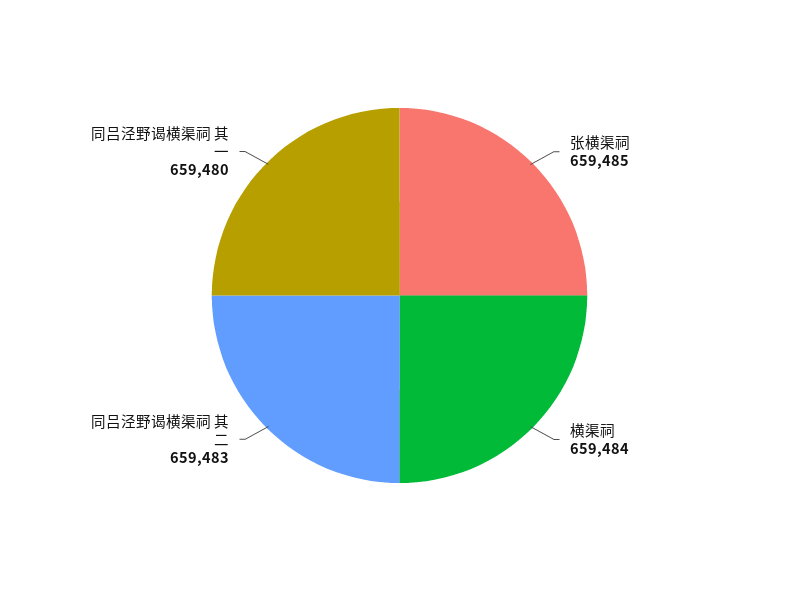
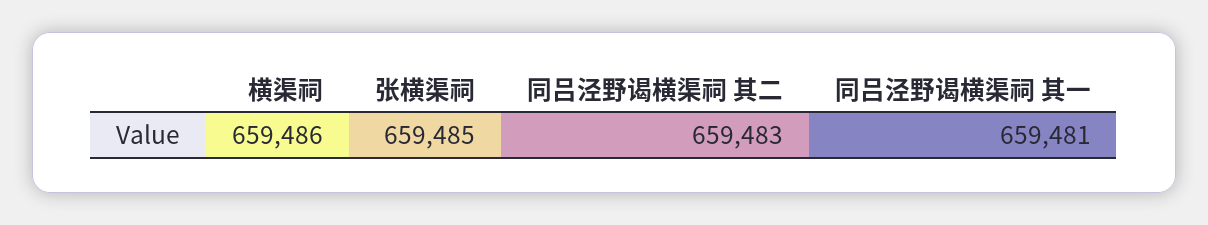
  {
    "张横渠祠": 659485,
-   "横渠祠": 659484,
+   "横渠祠": 659486,
    "同吕泾野谒横渠祠 其二": 659483,
-   "同吕泾野谒横渠祠 其一": 659480
+   "同吕泾野谒横渠祠 其一": 659481
  }

